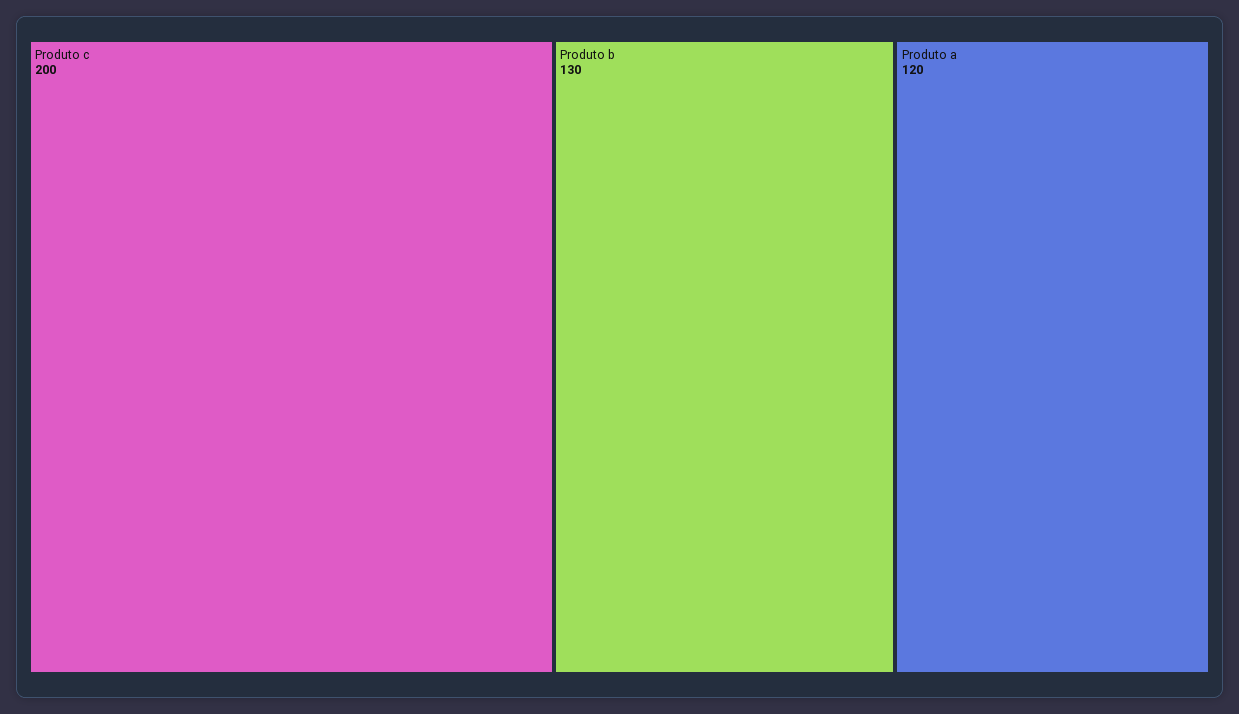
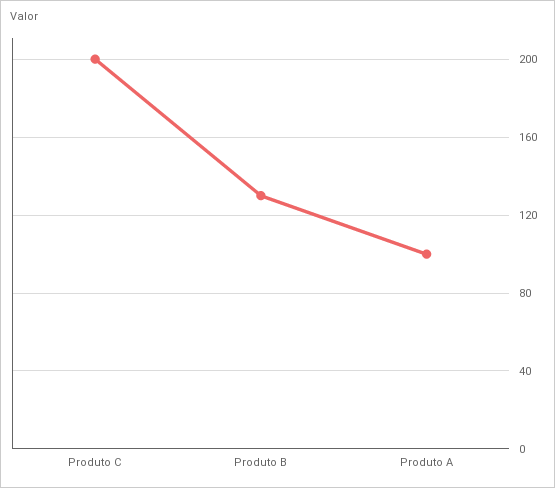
  {
    "Produto c": 200,
    "Produto b": 130,
-   "Produto a": 120
+   "Produto a": 100
  }

